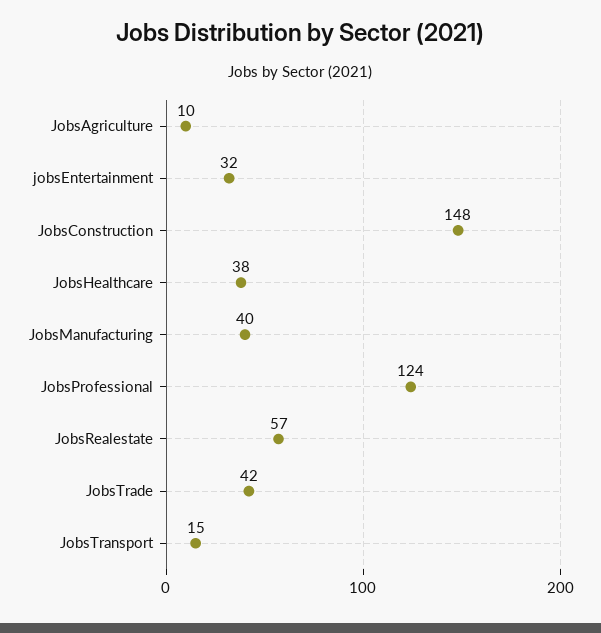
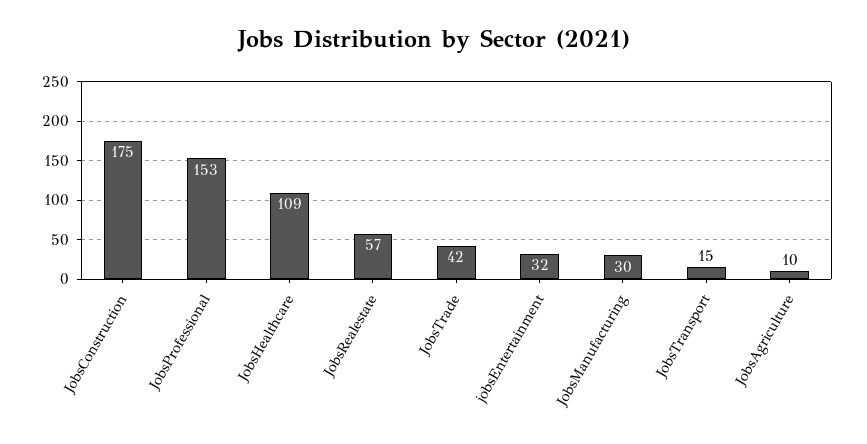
  {
    "JobsAgriculture": 10,
    "jobsEntertainment": 32,
-   "JobsConstruction": 148,
+   "JobsConstruction": 175,
-   "JobsHealthcare": 38,
+   "JobsHealthcare": 109,
-   "JobsManufacturing": 40,
+   "JobsManufacturing": 30,
-   "JobsProfessional": 124,
+   "JobsProfessional": 153,
    "JobsRealestate": 57,
    "JobsTrade": 42,
    "JobsTransport": 15
  }

